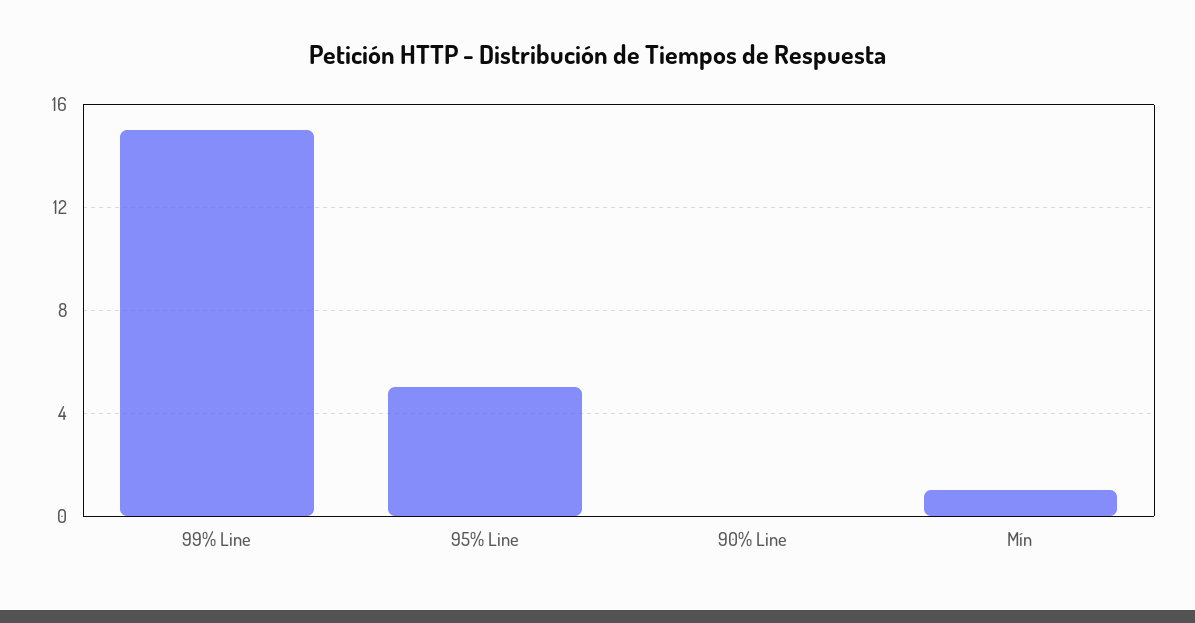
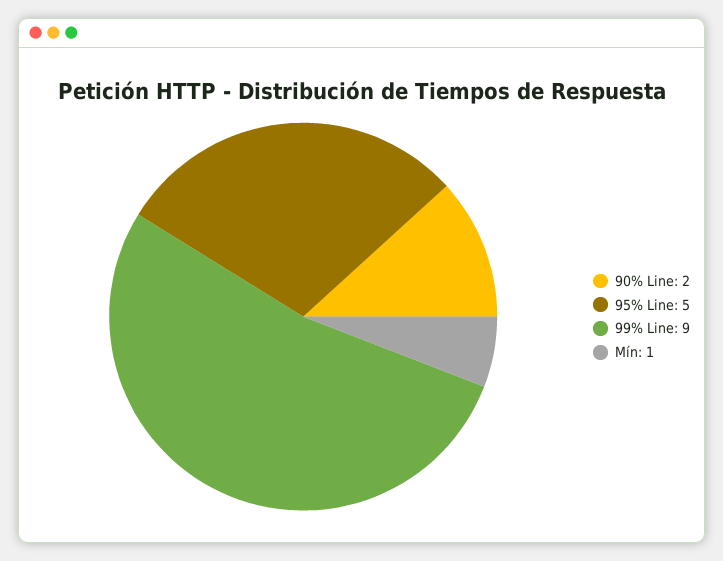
  {
-   "99% Line": 15,
+   "99% Line": 9,
    "95% Line": 5,
-   "90% Line": 0,
+   "90% Line": 2,
    "Mín": 1
  }

